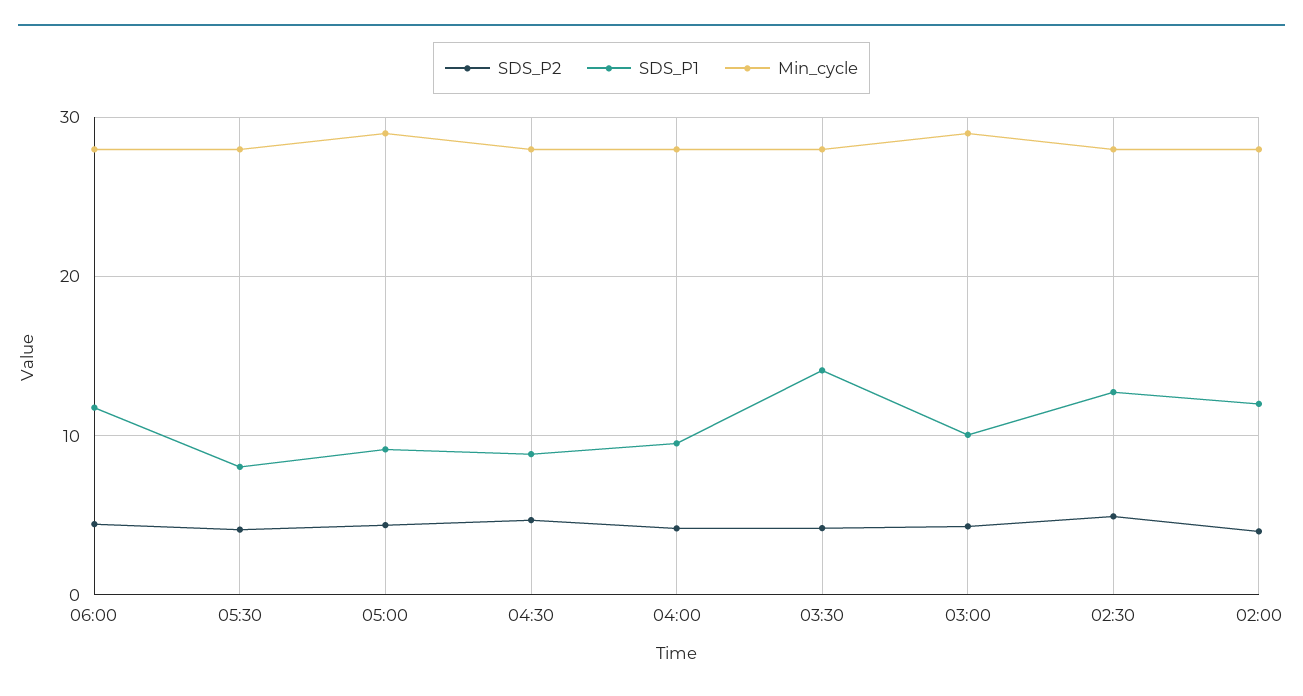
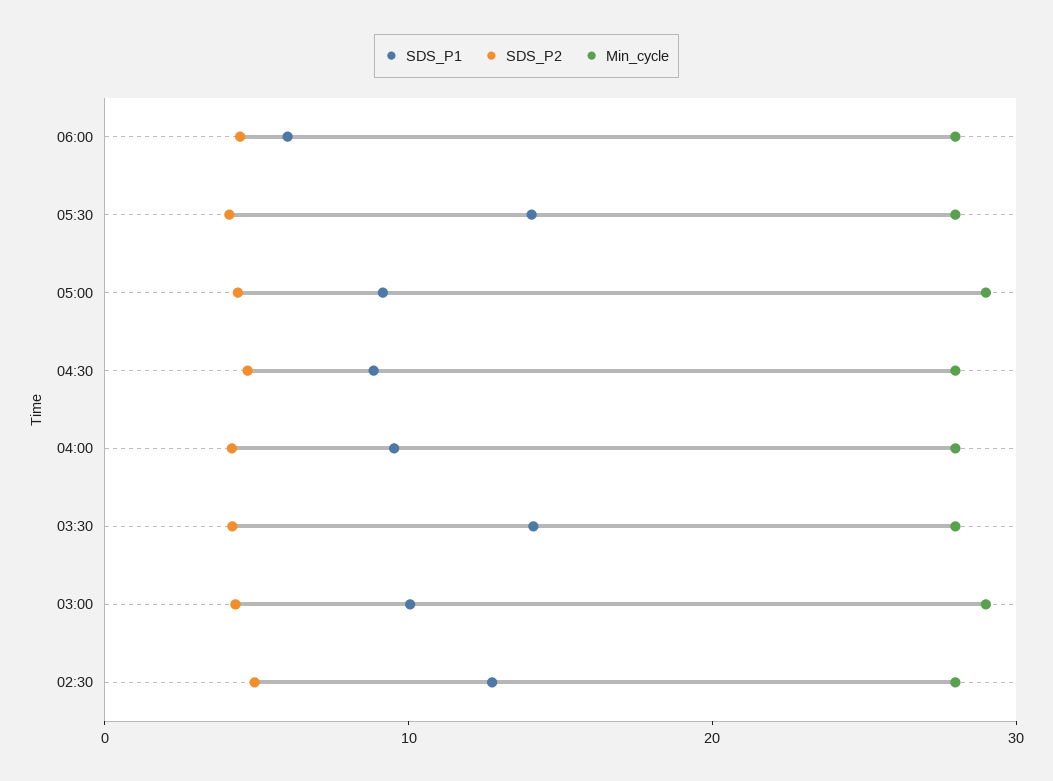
  {
    "SDS_P2": {
      "06:00": 4,
      "05:30": 4,
      "05:00": 4,
      "04:30": 5,
      "04:00": 4,
      "03:30": 4,
      "03:00": 4,
-     "02:30": 5,
+     "02:30": 5
-     "02:00": 4
    },
    "SDS_P1": {
-     "06:00": 12,
+     "06:00": 6,
-     "05:30": 8,
+     "05:30": 14,
      "05:00": 9,
      "04:30": 9,
      "04:00": 10,
      "03:30": 14,
      "03:00": 10,
-     "02:30": 13,
+     "02:30": 13
-     "02:00": 12
    },
    "Min_cycle": {
      "06:00": 28,
      "05:30": 28,
      "05:00": 29,
      "04:30": 28,
      "04:00": 28,
      "03:30": 28,
      "03:00": 29,
-     "02:30": 28,
+     "02:30": 28
-     "02:00": 28
    }
  }

